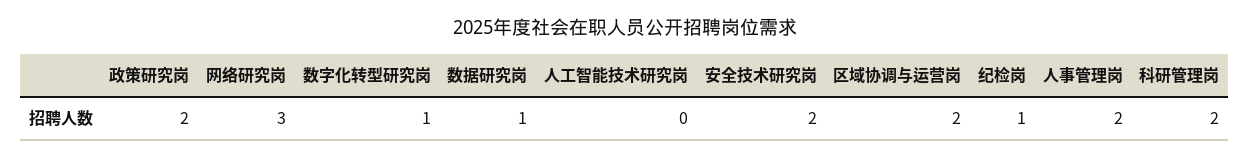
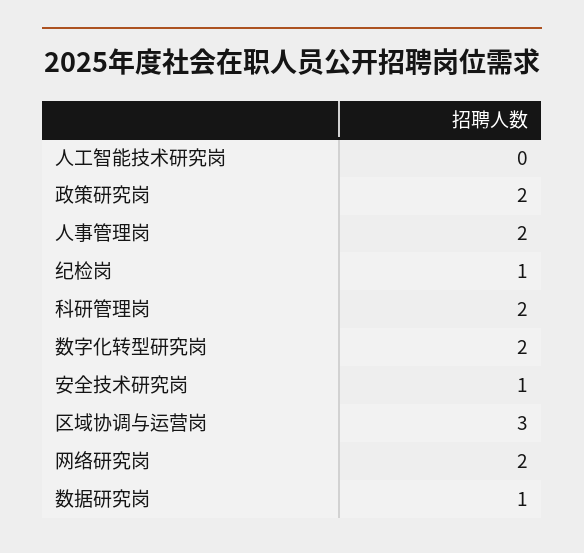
  {
    "政策研究岗": 2,
-   "网络研究岗": 3,
+   "网络研究岗": 2,
-   "数字化转型研究岗": 1,
+   "数字化转型研究岗": 2,
    "数据研究岗": 1,
    "人工智能技术研究岗": 0,
-   "安全技术研究岗": 2,
+   "安全技术研究岗": 1,
-   "区域协调与运营岗": 2,
+   "区域协调与运营岗": 3,
    "纪检岗": 1,
    "人事管理岗": 2,
    "科研管理岗": 2
  }

